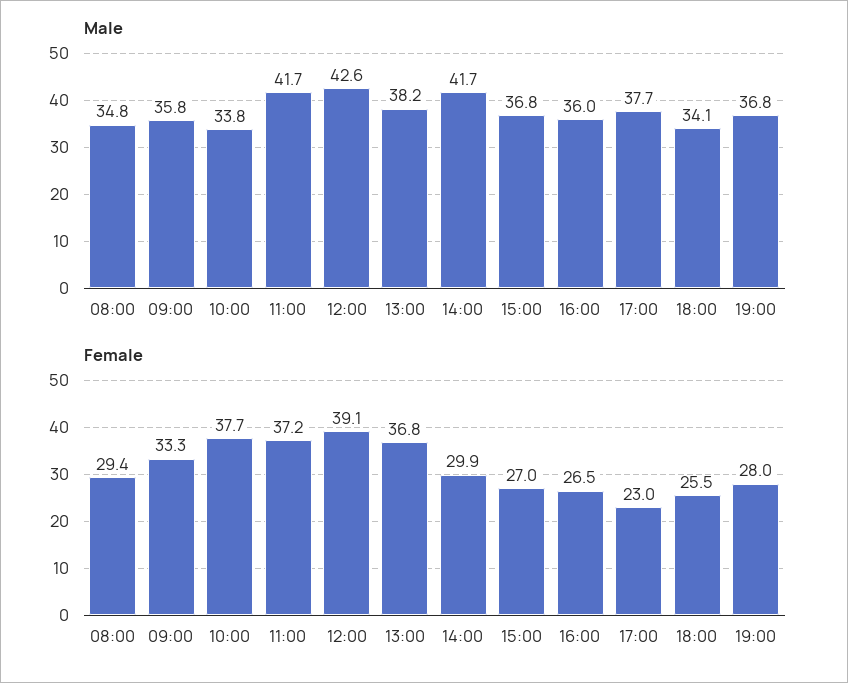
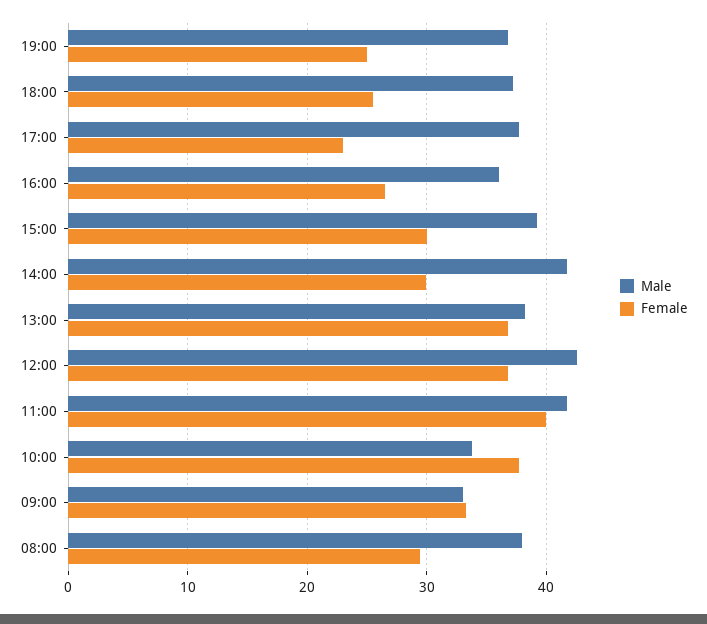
  {
    "Male": {
-     "08:00": 34.8,
+     "08:00": 38,
-     "09:00": 35.8,
+     "09:00": 33,
      "10:00": 33.8,
      "11:00": 41.7,
      "12:00": 42.6,
      "13:00": 38.2,
      "14:00": 41.7,
-     "15:00": 36.8,
+     "15:00": 39,
      "16:00": 36,
      "17:00": 37.7,
-     "18:00": 34.1,
+     "18:00": 37,
      "19:00": 36.8
    },
    "Female": {
      "08:00": 29.4,
      "09:00": 33.3,
      "10:00": 37.7,
-     "11:00": 37.2,
+     "11:00": 40,
-     "12:00": 39.1,
+     "12:00": 37,
      "13:00": 36.8,
      "14:00": 29.9,
-     "15:00": 27,
+     "15:00": 30,
      "16:00": 26.5,
      "17:00": 23,
      "18:00": 25.5,
-     "19:00": 28
+     "19:00": 25
    }
  }

